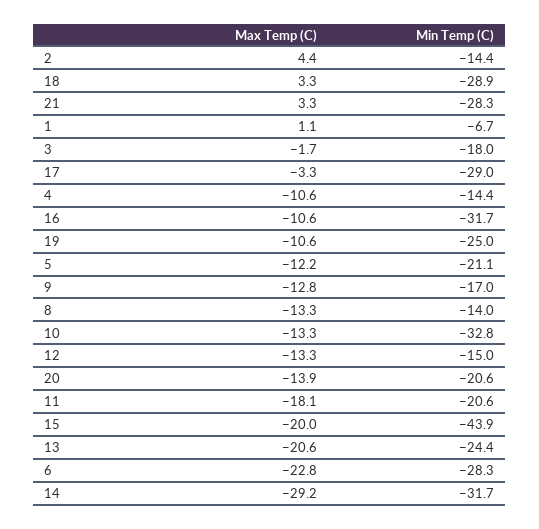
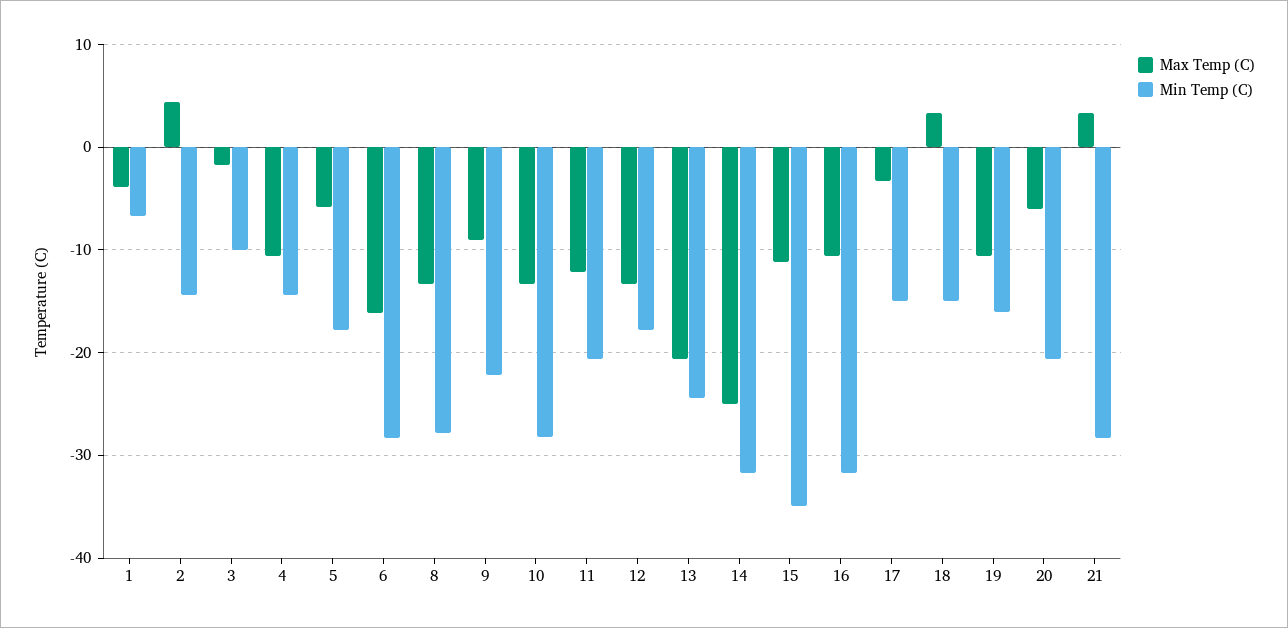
  {
    "Max Temp (C)": {
      "2": 4.4,
      "18": 3.3,
      "21": 3.3,
-     "1": 1.1,
+     "1": -4,
      "3": -1.7,
      "17": -3.3,
      "4": -10.6,
      "16": -10.6,
      "19": -10.6,
-     "5": -12.2,
+     "5": -6,
-     "9": -12.8,
+     "9": -9,
      "8": -13.3,
      "10": -13.3,
      "12": -13.3,
-     "20": -13.9,
+     "20": -6,
-     "11": -18.1,
+     "11": -12,
-     "15": -20,
+     "15": -11,
      "13": -20.6,
-     "6": -22.8,
+     "6": -16,
-     "14": -29.2
+     "14": -25
    },
    "Min Temp (C)": {
      "2": -14.4,
-     "18": -28.9,
+     "18": -15,
      "21": -28.3,
      "1": -6.7,
-     "3": -18,
+     "3": -10,
-     "17": -29,
+     "17": -15,
      "4": -14.4,
      "16": -31.7,
-     "19": -25,
+     "19": -16,
-     "5": -21.1,
+     "5": -18,
-     "9": -17,
+     "9": -22,
-     "8": -14,
+     "8": -28,
-     "10": -32.8,
+     "10": -28,
-     "12": -15,
+     "12": -18,
      "20": -20.6,
      "11": -20.6,
-     "15": -43.9,
+     "15": -35,
      "13": -24.4,
      "6": -28.3,
      "14": -31.7
    }
  }

